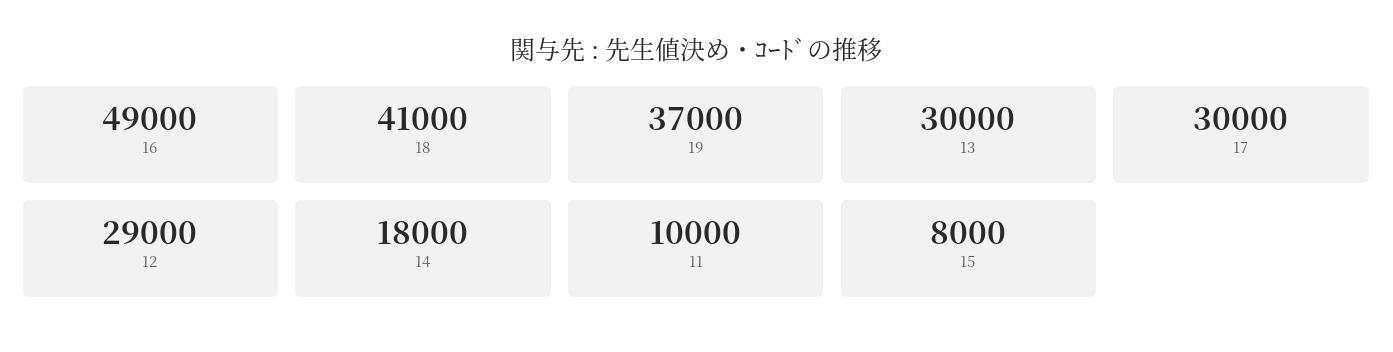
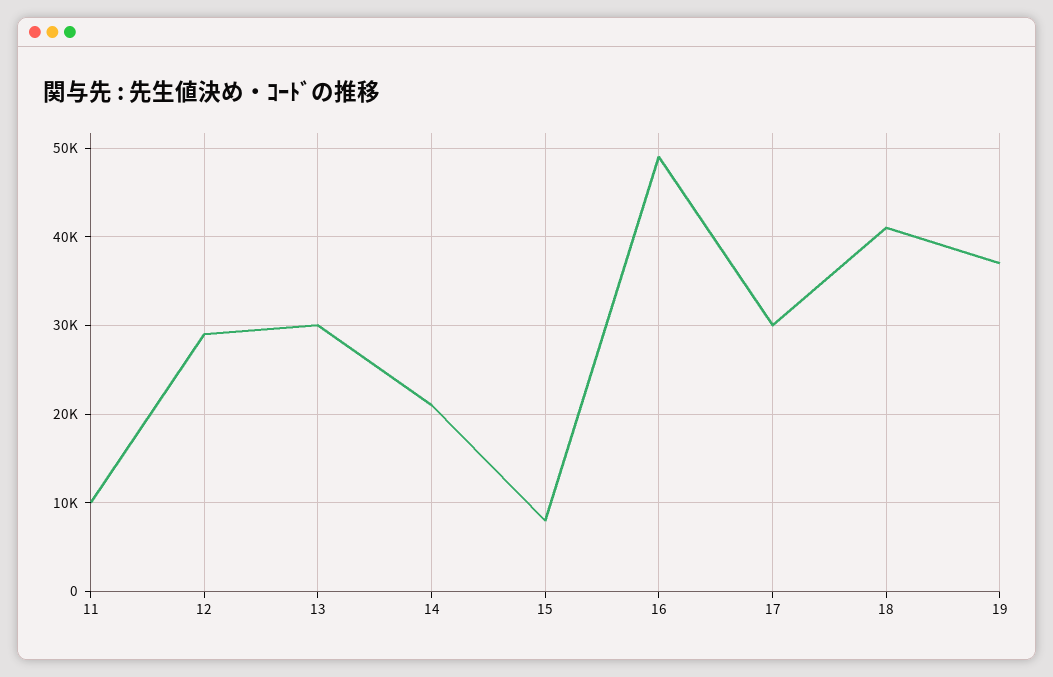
  {
    "16": 49000,
    "18": 41000,
    "19": 37000,
    "13": 30000,
    "17": 30000,
    "12": 29000,
-   "14": 18000,
+   "14": 21000,
    "11": 10000,
    "15": 8000
  }

